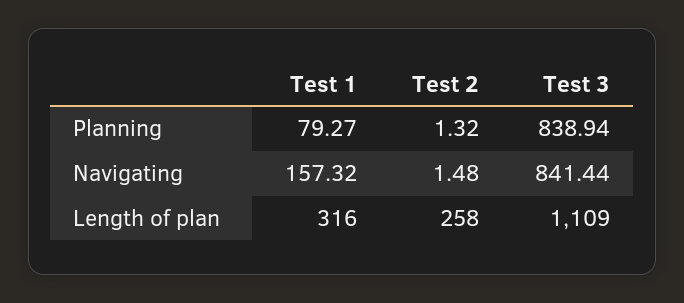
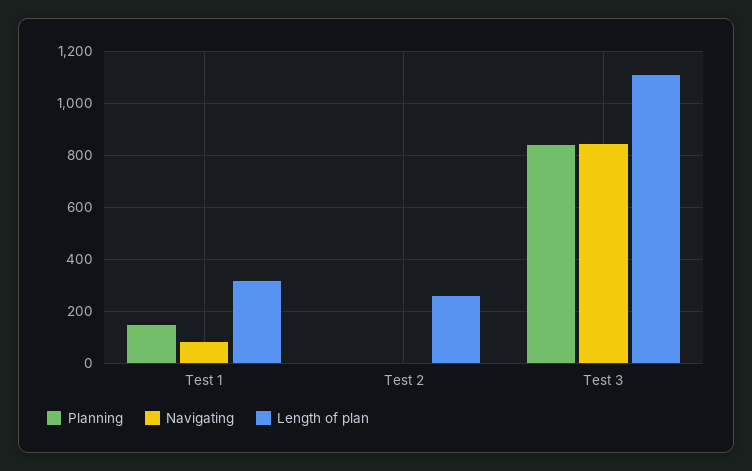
  {
    "Planning": {
-     "Test 1": 79.27,
+     "Test 1": 150,
      "Test 2": 1.32,
      "Test 3": 838.94
    },
    "Navigating": {
-     "Test 1": 157.32,
+     "Test 1": 75,
      "Test 2": 1.48,
      "Test 3": 841.44
    },
    "Length of plan": {
      "Test 1": 316,
      "Test 2": 258,
      "Test 3": 1109
    }
  }

